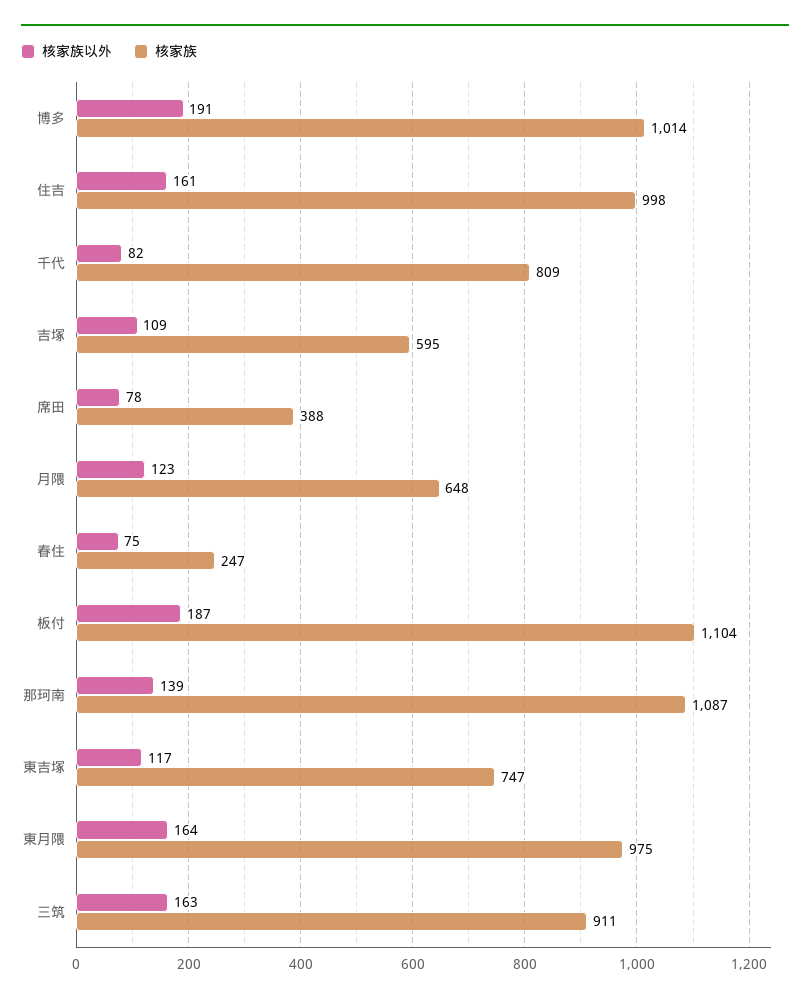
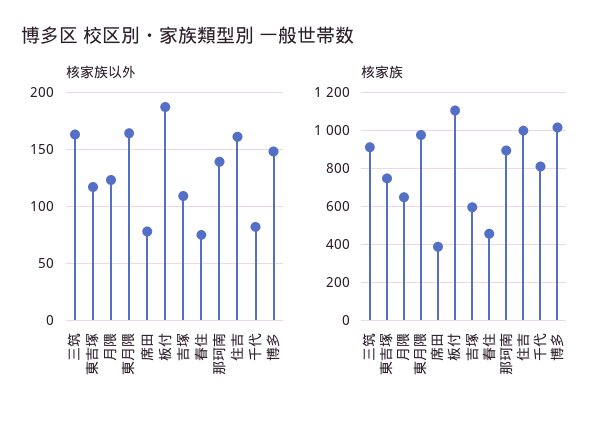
  {
    "核家族以外": {
-     "博多": 191,
+     "博多": 150,
      "住吉": 161,
      "千代": 82,
      "吉塚": 109,
      "席田": 78,
      "月隈": 123,
      "春住": 75,
      "板付": 187,
      "那珂南": 139,
      "東吉塚": 117,
      "東月隈": 164,
      "三筑": 163
    },
    "核家族": {
      "博多": 1014,
      "住吉": 998,
      "千代": 809,
      "吉塚": 595,
      "席田": 388,
      "月隈": 648,
-     "春住": 247,
+     "春住": 450,
      "板付": 1104,
-     "那珂南": 1087,
+     "那珂南": 900,
      "東吉塚": 747,
      "東月隈": 975,
      "三筑": 911
    }
  }

